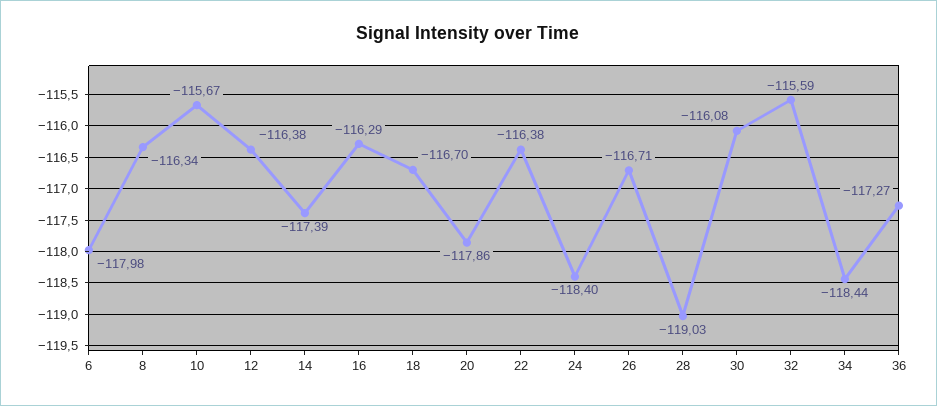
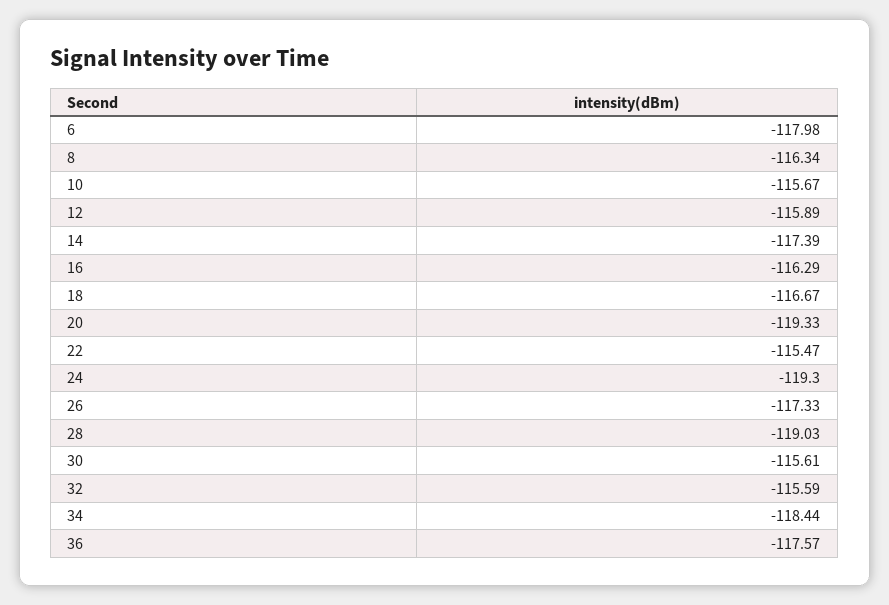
  {
    "6": -117.98,
    "8": -116.34,
    "10": -115.67,
-   "12": -116.38,
+   "12": -115.89,
    "14": -117.39,
    "16": -116.29,
-   "18": -116.7,
+   "18": -116.67,
-   "20": -117.86,
+   "20": -119.33,
-   "22": -116.38,
+   "22": -115.47,
-   "24": -118.4,
+   "24": -119.3,
-   "26": -116.71,
+   "26": -117.33,
    "28": -119.03,
-   "30": -116.08,
+   "30": -115.61,
    "32": -115.59,
    "34": -118.44,
-   "36": -117.27
+   "36": -117.57
  }

